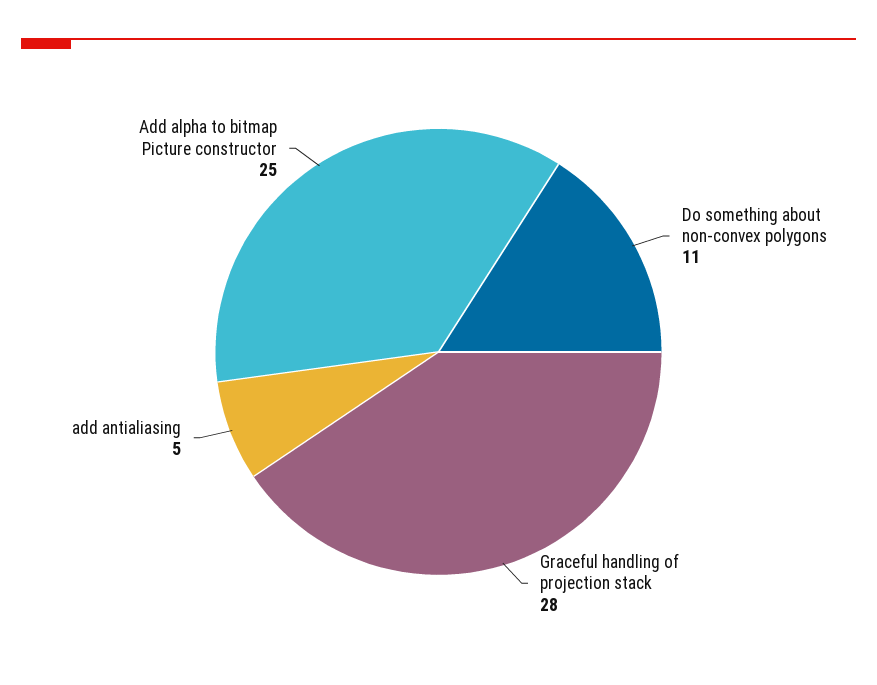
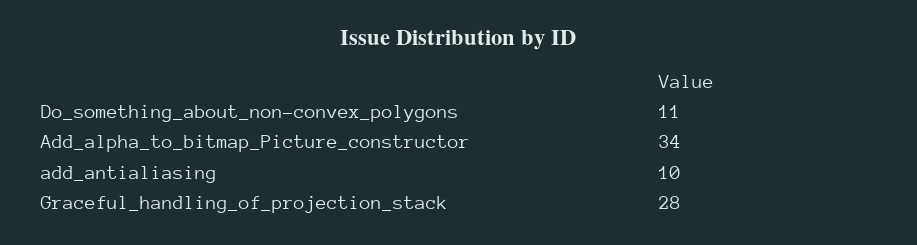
  {
    "Do something about non-convex polygons": 11,
    "Graceful handling of projection stack": 28,
-   "add antialiasing": 5,
+   "add antialiasing": 10,
-   "Add alpha to bitmap Picture constructor": 25
+   "Add alpha to bitmap Picture constructor": 34
  }

